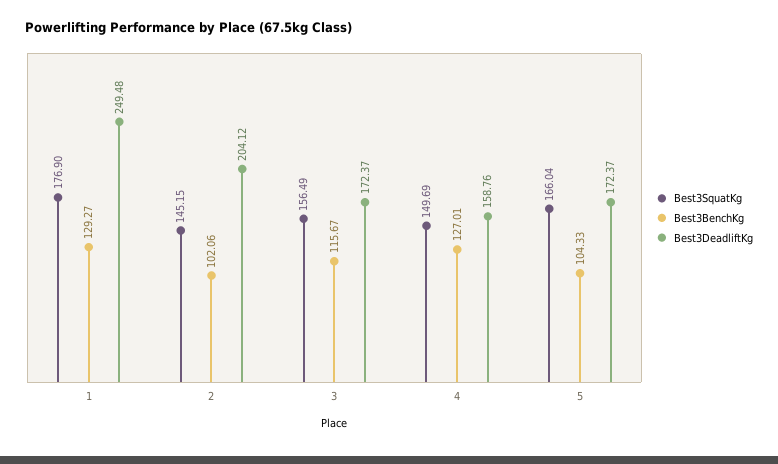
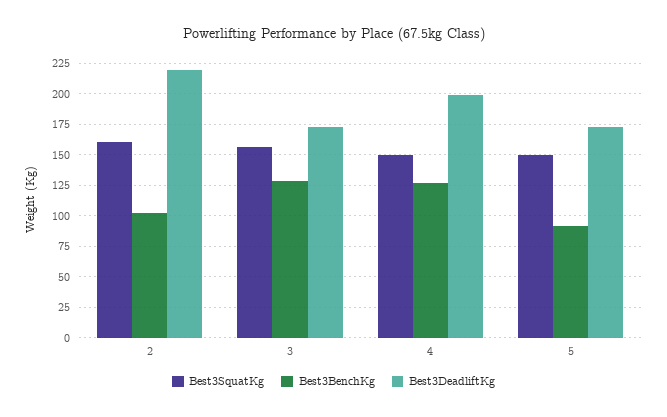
  {
    "Best3SquatKg": {
-     "1": 176.9,
-     "2": 145.15,
+     "2": 160,
      "3": 156.49,
      "4": 149.69,
-     "5": 166.04
+     "5": 150
    },
    "Best3BenchKg": {
-     "1": 129.27,
      "2": 102.06,
-     "3": 115.67,
+     "3": 130,
      "4": 127.01,
-     "5": 104.33
+     "5": 90
    },
    "Best3DeadliftKg": {
-     "1": 249.48,
-     "2": 204.12,
+     "2": 220,
      "3": 172.37,
-     "4": 158.76,
+     "4": 200,
      "5": 172.37
    }
  }

